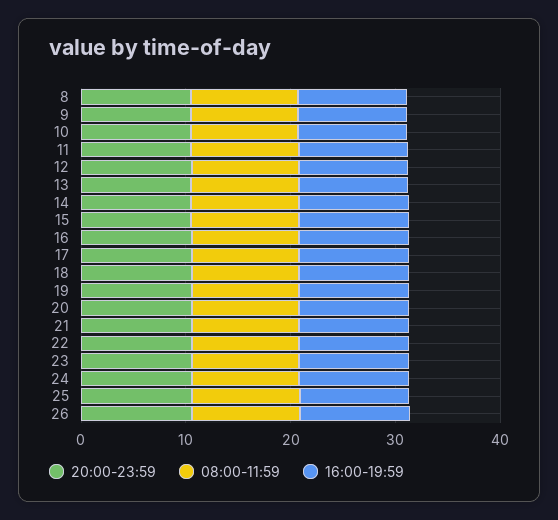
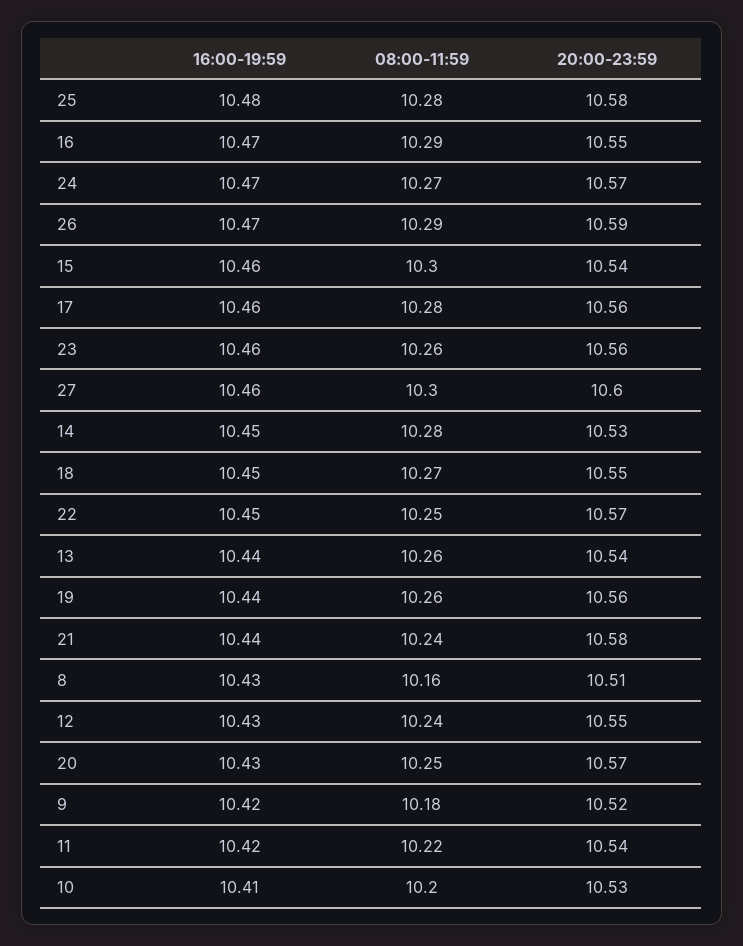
  {
    "20:00-23:59": {
      "8": 10.51,
      "9": 10.52,
      "10": 10.53,
      "11": 10.54,
      "12": 10.55,
      "13": 10.54,
      "14": 10.53,
      "15": 10.54,
      "16": 10.55,
      "17": 10.56,
      "18": 10.55,
      "19": 10.56,
      "20": 10.57,
      "21": 10.58,
      "22": 10.57,
      "23": 10.56,
      "24": 10.57,
      "25": 10.58,
-     "26": 10.59
+     "26": 10.59,
+     "27": 10.6
    },
    "08:00-11:59": {
      "8": 10.16,
      "9": 10.18,
      "10": 10.2,
      "11": 10.22,
      "12": 10.24,
      "13": 10.26,
      "14": 10.28,
      "15": 10.3,
      "16": 10.29,
      "17": 10.28,
      "18": 10.27,
      "19": 10.26,
      "20": 10.25,
      "21": 10.24,
      "22": 10.25,
      "23": 10.26,
      "24": 10.27,
      "25": 10.28,
-     "26": 10.29
+     "26": 10.29,
+     "27": 10.3
    },
    "16:00-19:59": {
      "8": 10.43,
      "9": 10.42,
      "10": 10.41,
      "11": 10.42,
      "12": 10.43,
      "13": 10.44,
      "14": 10.45,
      "15": 10.46,
      "16": 10.47,
      "17": 10.46,
      "18": 10.45,
      "19": 10.44,
      "20": 10.43,
      "21": 10.44,
      "22": 10.45,
      "23": 10.46,
      "24": 10.47,
      "25": 10.48,
-     "26": 10.47
+     "26": 10.47,
+     "27": 10.46
    }
  }

